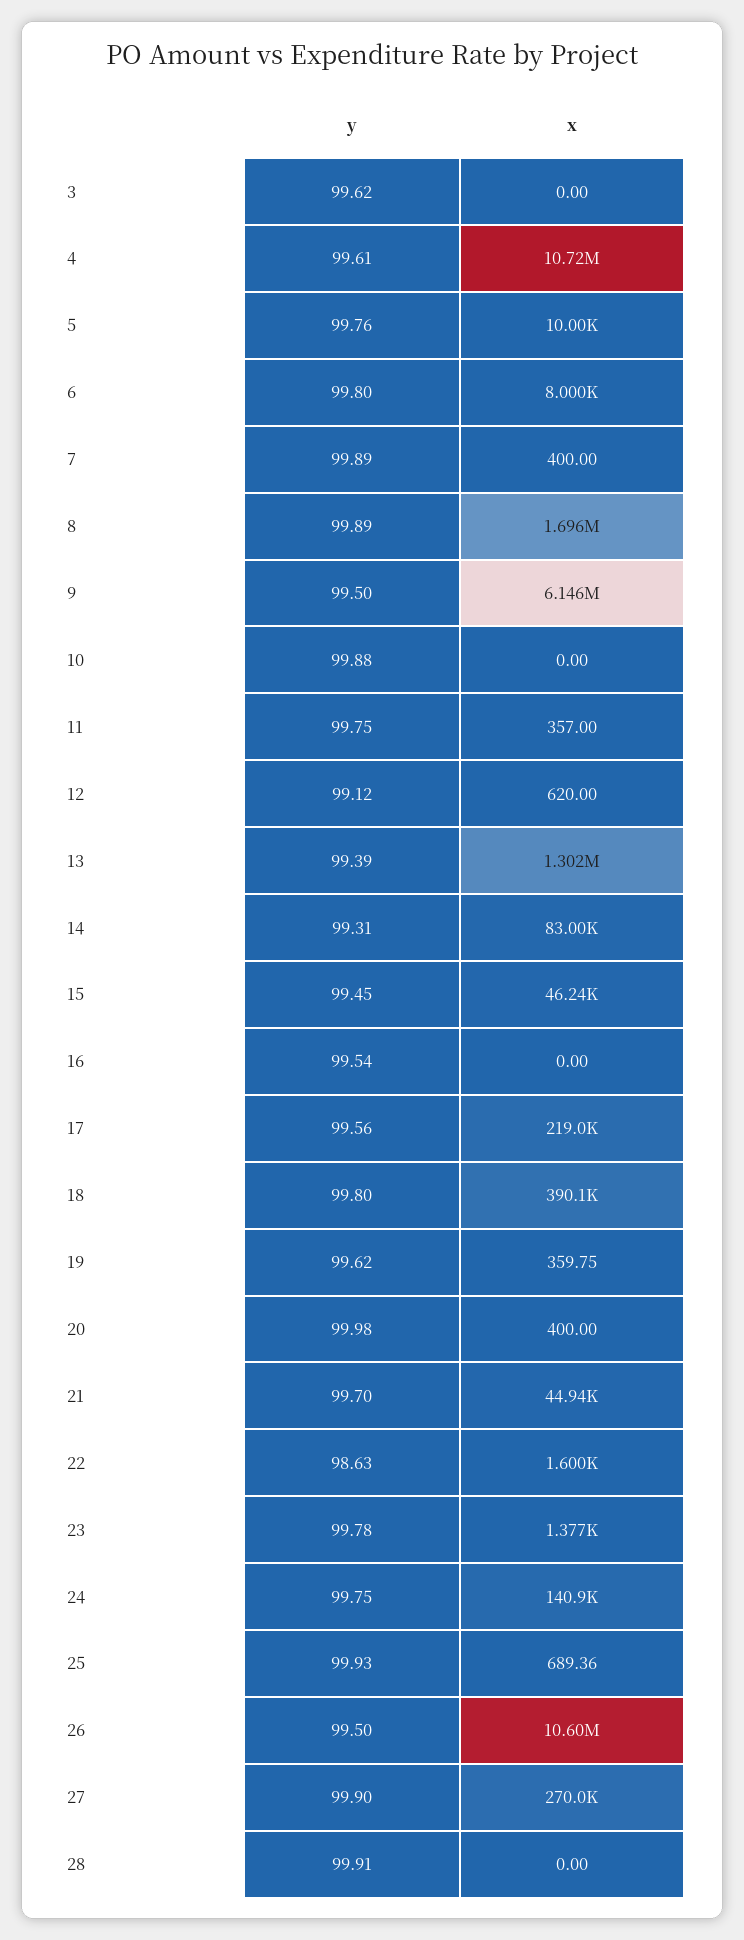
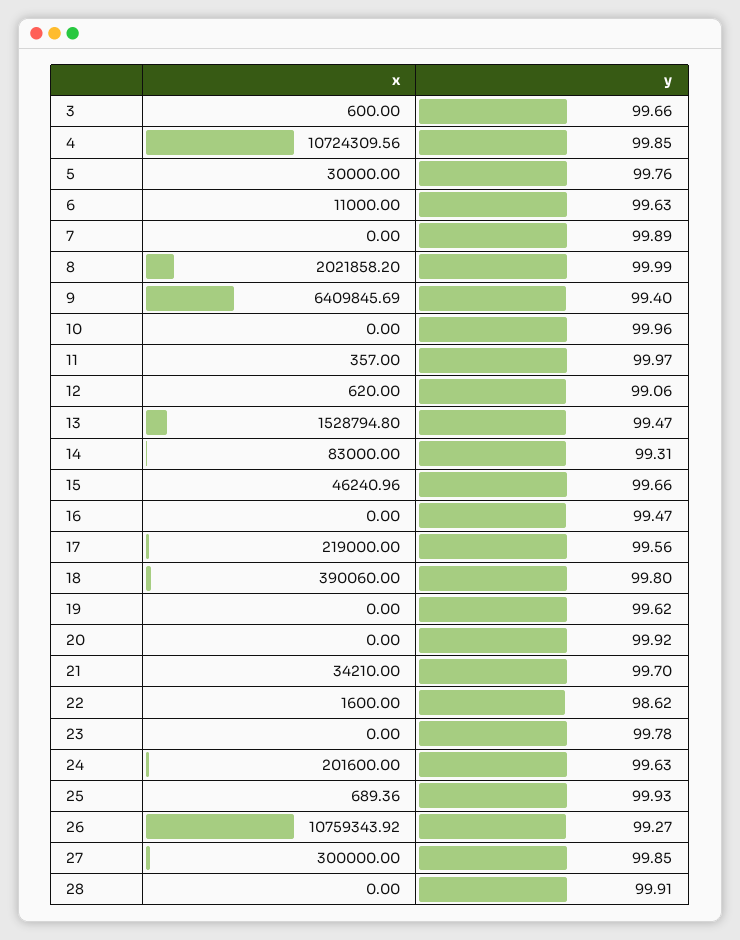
  {
    "y": {
-     "3": 99.62,
+     "3": 99.66,
-     "4": 99.61,
+     "4": 99.85,
      "5": 99.76,
-     "6": 99.8,
+     "6": 99.63,
      "7": 99.89,
-     "8": 99.89,
+     "8": 99.99,
-     "9": 99.5,
+     "9": 99.4,
-     "10": 99.88,
+     "10": 99.96,
-     "11": 99.75,
+     "11": 99.97,
-     "12": 99.12,
+     "12": 99.06,
-     "13": 99.39,
+     "13": 99.47,
      "14": 99.31,
-     "15": 99.45,
+     "15": 99.66,
-     "16": 99.54,
+     "16": 99.47,
      "17": 99.56,
      "18": 99.8,
      "19": 99.62,
-     "20": 99.98,
+     "20": 99.92,
      "21": 99.7,
-     "22": 98.63,
+     "22": 98.62,
      "23": 99.78,
-     "24": 99.75,
+     "24": 99.63,
      "25": 99.93,
-     "26": 99.5,
+     "26": 99.27,
-     "27": 99.9,
+     "27": 99.85,
      "28": 99.91
    },
    "x": {
-     "3": 0,
+     "3": 600,
      "4": 10724309.56,
-     "5": 10000,
+     "5": 30000,
-     "6": 8000,
+     "6": 11000,
-     "7": 400,
+     "7": 0,
-     "8": 1696000,
+     "8": 2021858.2,
-     "9": 6146000,
+     "9": 6409845.69,
      "10": 0,
      "11": 357,
      "12": 620,
-     "13": 1302000,
+     "13": 1528794.8,
      "14": 83000,
      "15": 46240.96,
      "16": 0,
      "17": 219000,
      "18": 390060,
-     "19": 359.75,
+     "19": 0,
-     "20": 400,
+     "20": 0,
-     "21": 44940,
+     "21": 34210,
      "22": 1600,
-     "23": 1377,
+     "23": 0,
-     "24": 140900,
+     "24": 201600,
      "25": 689.36,
-     "26": 10600000,
+     "26": 10759343.92,
-     "27": 270000,
+     "27": 300000,
      "28": 0
    }
  }

